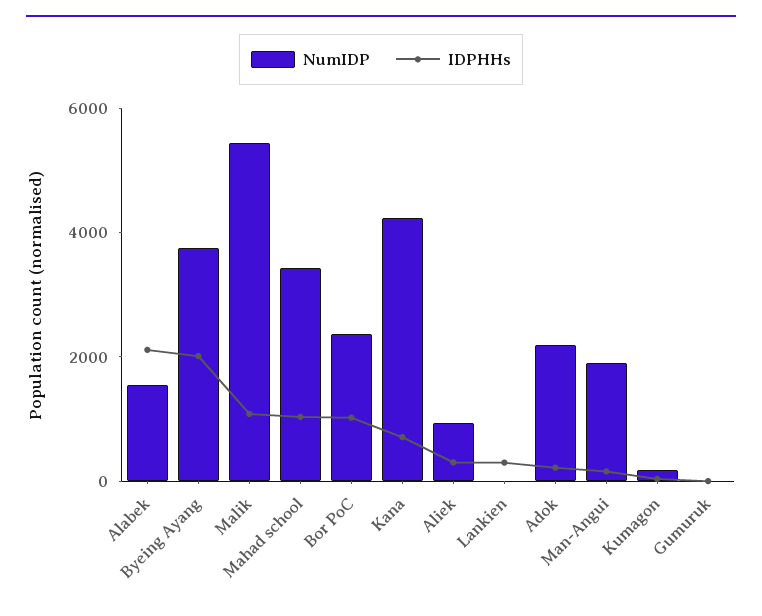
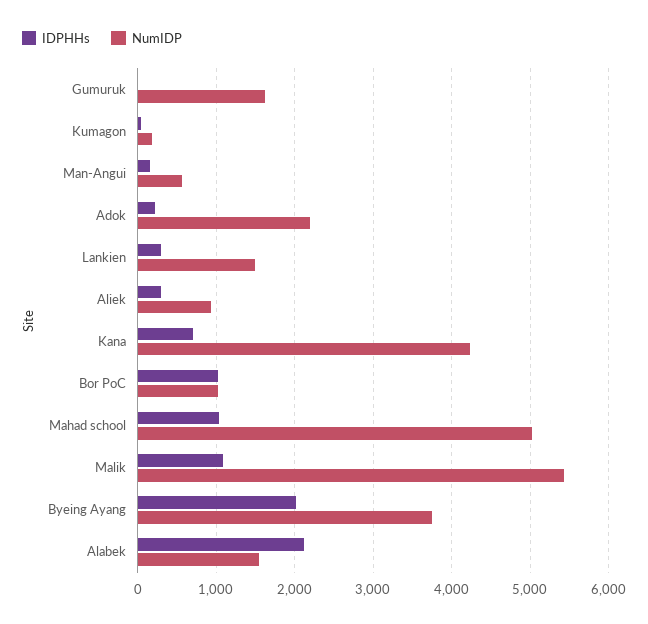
  {
    "NumIDP": {
      "Alabek": 1500,
      "Byeing Ayang": 3800,
      "Malik": 5400,
-     "Mahad school": 3500,
+     "Mahad school": 5000,
-     "Bor PoC": 2500,
+     "Bor PoC": 1000,
      "Kana": 4200,
      "Aliek": 900,
-     "Lankien": 0,
+     "Lankien": 1500,
      "Adok": 2200,
-     "Man-Angui": 2000,
+     "Man-Angui": 600,
      "Kumagon": 200,
-     "Gumuruk": 0
+     "Gumuruk": 1600
    },
    "IDPHHs": {
      "Alabek": 2100,
      "Byeing Ayang": 2000,
      "Malik": 1100,
      "Mahad school": 1000,
      "Bor PoC": 1000,
      "Kana": 700,
      "Aliek": 300,
      "Lankien": 300,
      "Adok": 200,
      "Man-Angui": 200,
      "Kumagon": 0,
      "Gumuruk": 0
    }
  }

